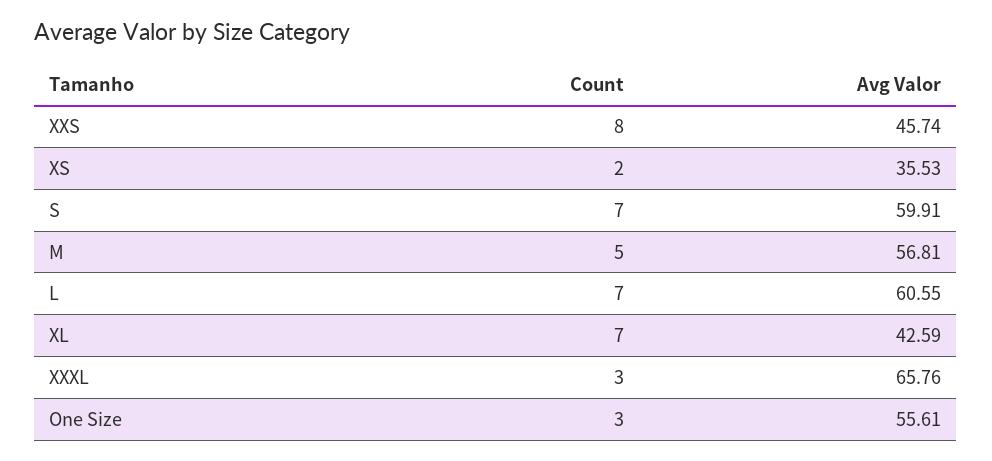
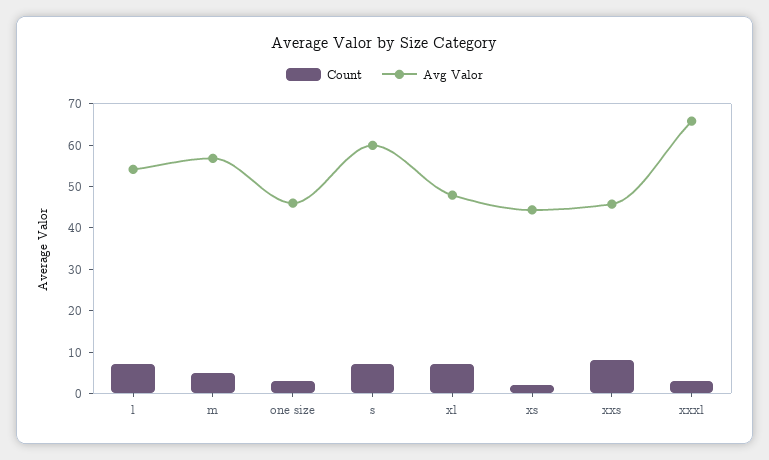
  {
    "Count": {
      "XXS": 8,
      "XS": 2,
      "S": 7,
      "M": 5,
      "L": 7,
      "XL": 7,
      "XXXL": 3,
      "One Size": 3
    },
    "Avg Valor": {
      "XXS": 45.74,
-     "XS": 35.53,
+     "XS": 44,
      "S": 59.91,
      "M": 56.81,
-     "L": 60.55,
+     "L": 54,
-     "XL": 42.59,
+     "XL": 48,
      "XXXL": 65.76,
-     "One Size": 55.61
+     "One Size": 46
    }
  }

